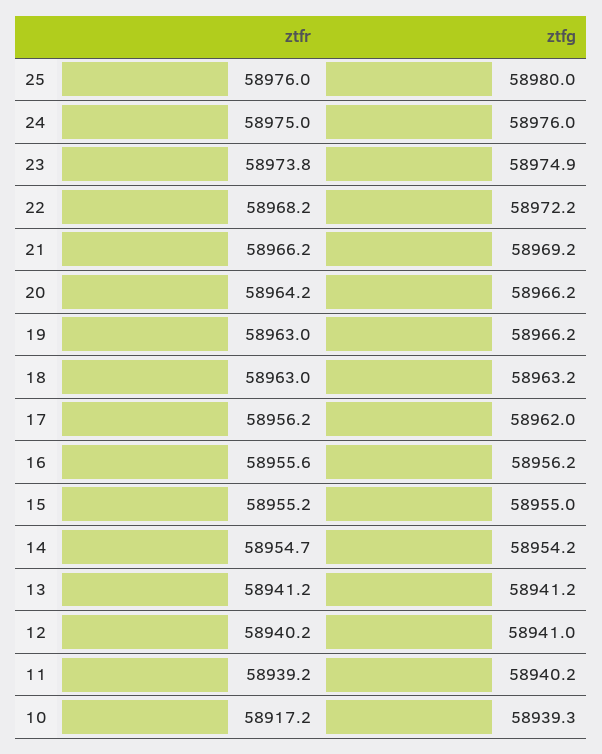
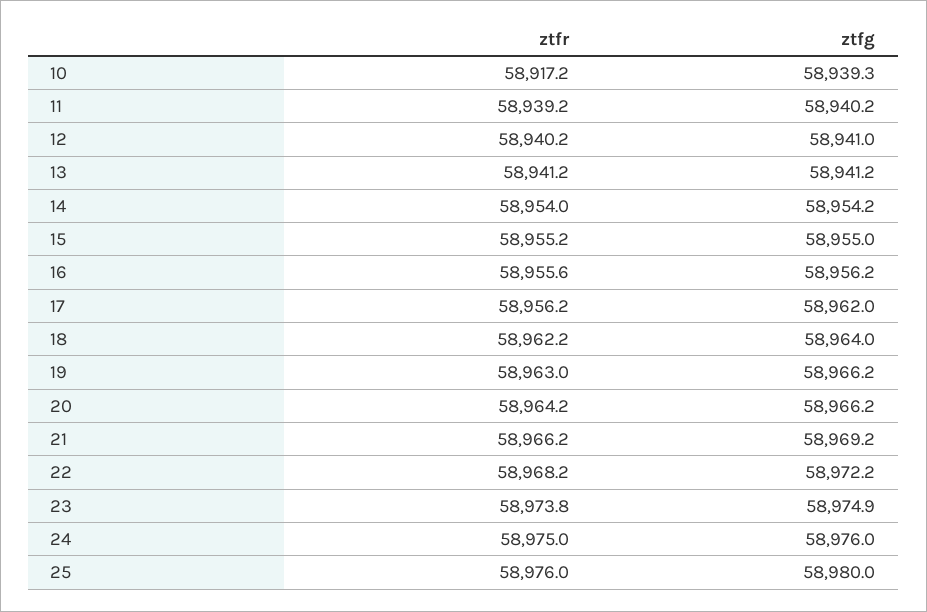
  {
    "ztfr": {
      "25": 58976,
      "24": 58975,
      "23": 58973.8,
      "22": 58968.2,
      "21": 58966.2,
      "20": 58964.2,
      "19": 58963,
-     "18": 58963,
+     "18": 58962.2,
      "17": 58956.2,
      "16": 58955.6,
      "15": 58955.2,
-     "14": 58954.7,
+     "14": 58954,
      "13": 58941.2,
      "12": 58940.2,
      "11": 58939.2,
      "10": 58917.2
    },
    "ztfg": {
      "25": 58980,
      "24": 58976,
      "23": 58974.9,
      "22": 58972.2,
      "21": 58969.2,
      "20": 58966.2,
      "19": 58966.2,
-     "18": 58963.2,
+     "18": 58964,
      "17": 58962,
      "16": 58956.2,
      "15": 58955,
      "14": 58954.2,
      "13": 58941.2,
      "12": 58941,
      "11": 58940.2,
      "10": 58939.3
    }
  }

